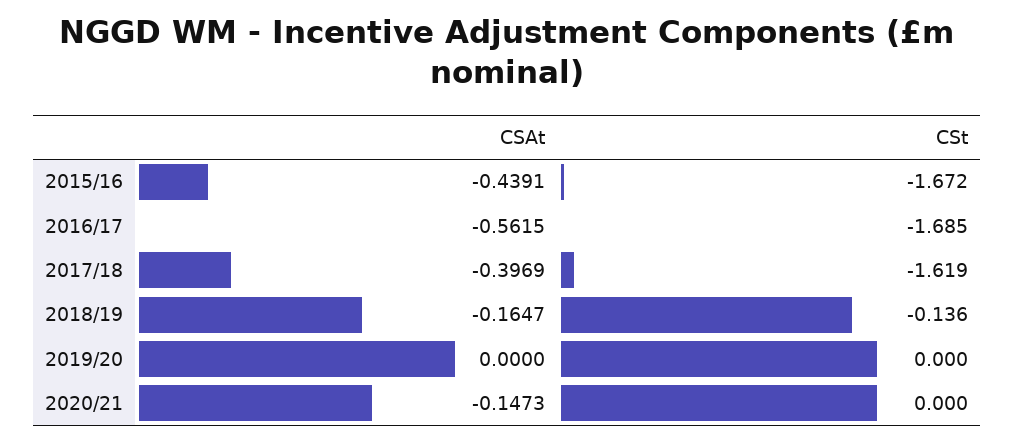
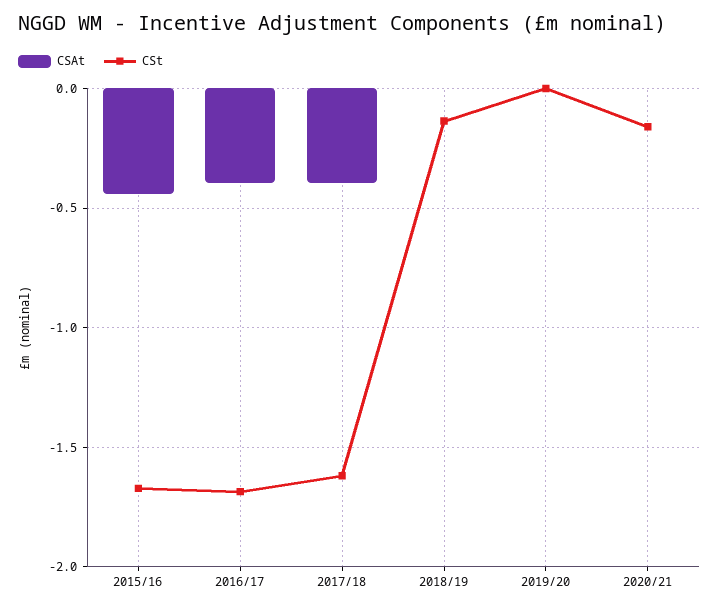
  {
    "CSAt": {
      "2015/16": -0.4391,
-     "2016/17": -0.5615,
+     "2016/17": -0.4,
      "2017/18": -0.3969,
-     "2018/19": -0.1647,
+     "2018/19": 0,
      "2019/20": 0,
-     "2020/21": -0.1473
+     "2020/21": 0
    },
    "CSt": {
      "2015/16": -1.672,
      "2016/17": -1.685,
      "2017/18": -1.619,
      "2018/19": -0.136,
      "2019/20": 0,
-     "2020/21": 0
+     "2020/21": -0.15
    }
  }

